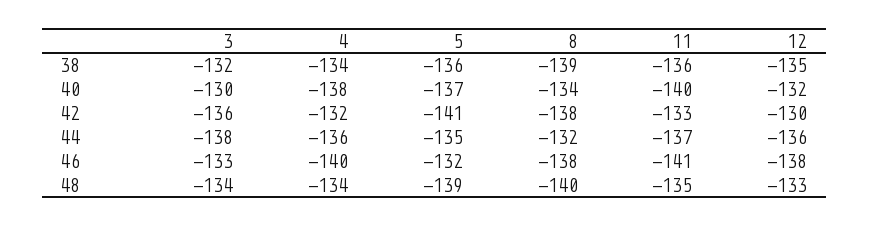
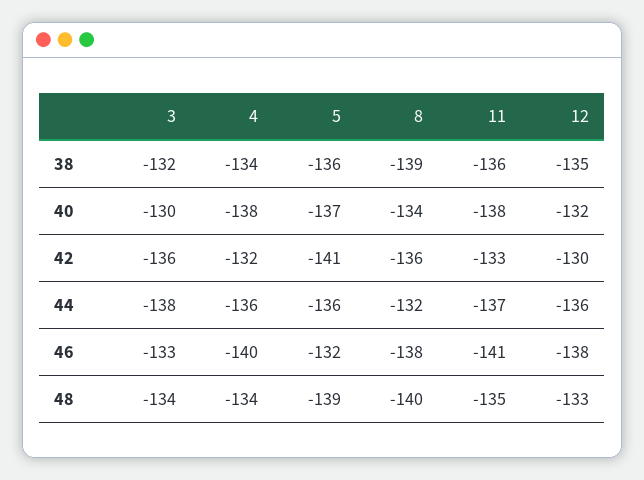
  {
    "3": {
      "38": -132,
      "40": -130,
      "42": -136,
      "44": -138,
      "46": -133,
      "48": -134
    },
    "4": {
      "38": -134,
      "40": -138,
      "42": -132,
      "44": -136,
      "46": -140,
      "48": -134
    },
    "5": {
      "38": -136,
      "40": -137,
      "42": -141,
-     "44": -135,
+     "44": -136,
      "46": -132,
      "48": -139
    },
    "8": {
      "38": -139,
      "40": -134,
-     "42": -138,
+     "42": -136,
      "44": -132,
      "46": -138,
      "48": -140
    },
    "11": {
      "38": -136,
-     "40": -140,
+     "40": -138,
      "42": -133,
      "44": -137,
      "46": -141,
      "48": -135
    },
    "12": {
      "38": -135,
      "40": -132,
      "42": -130,
      "44": -136,
      "46": -138,
      "48": -133
    }
  }

